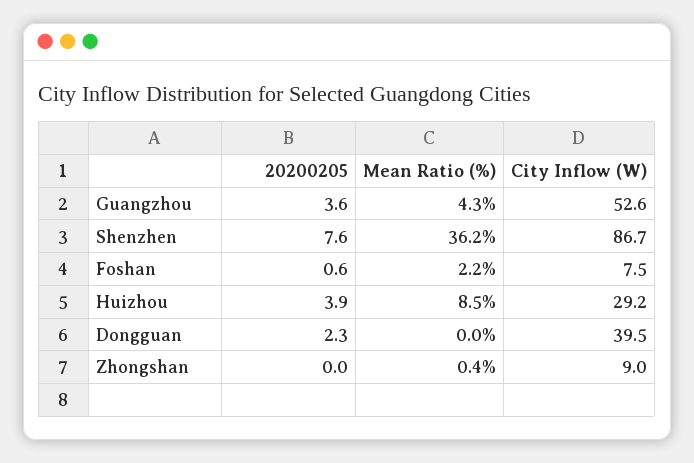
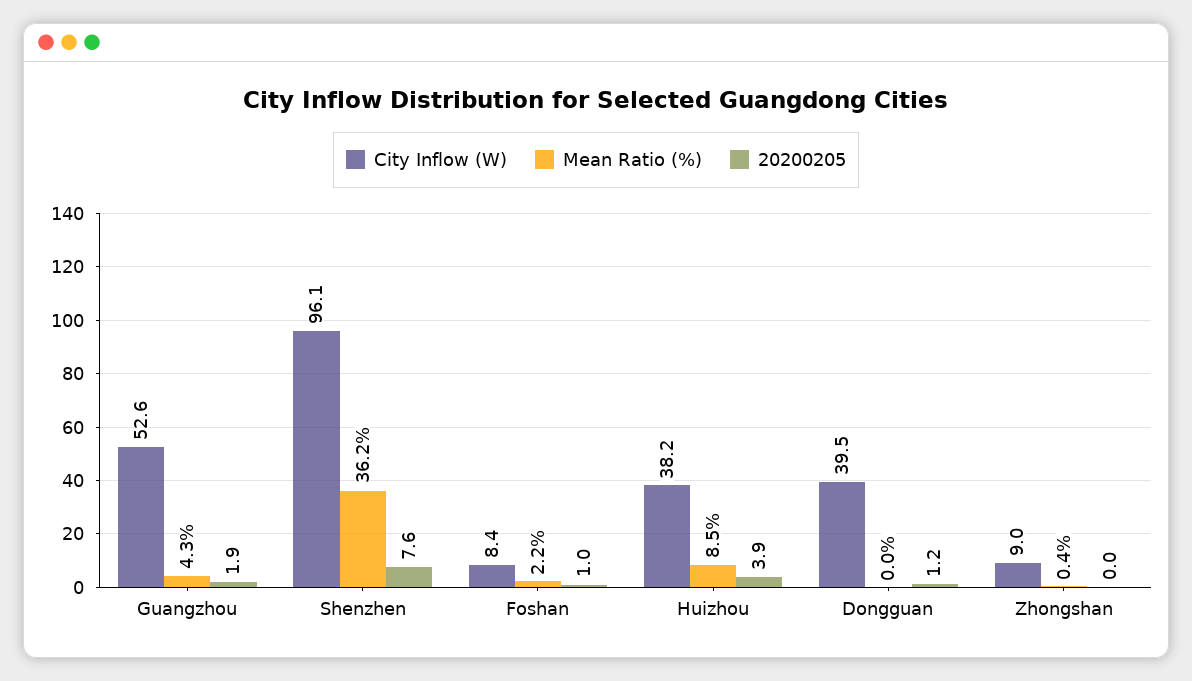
  {
    "20200205": {
-     "Guangzhou": 3.6,
+     "Guangzhou": 1.9,
      "Shenzhen": 7.6,
-     "Foshan": 0.6,
+     "Foshan": 1,
      "Huizhou": 3.9,
-     "Dongguan": 2.3,
+     "Dongguan": 1.2,
      "Zhongshan": 0
    },
    "Mean Ratio (%)": {
      "Guangzhou": 4.3,
      "Shenzhen": 36.2,
      "Foshan": 2.2,
      "Huizhou": 8.5,
      "Dongguan": 0,
      "Zhongshan": 0.4
    },
    "City Inflow (W)": {
      "Guangzhou": 52.6,
-     "Shenzhen": 86.7,
+     "Shenzhen": 96.1,
-     "Foshan": 7.5,
+     "Foshan": 8.4,
-     "Huizhou": 29.2,
+     "Huizhou": 38.2,
      "Dongguan": 39.5,
      "Zhongshan": 9
    }
  }

